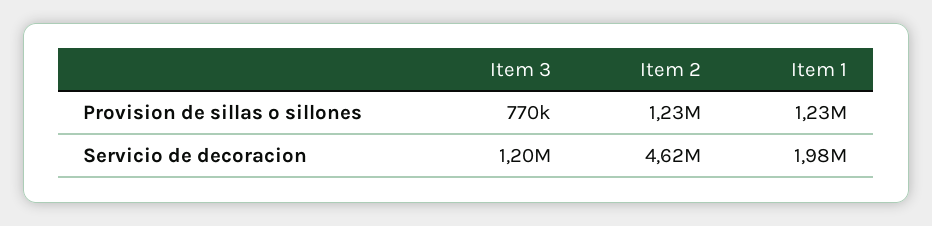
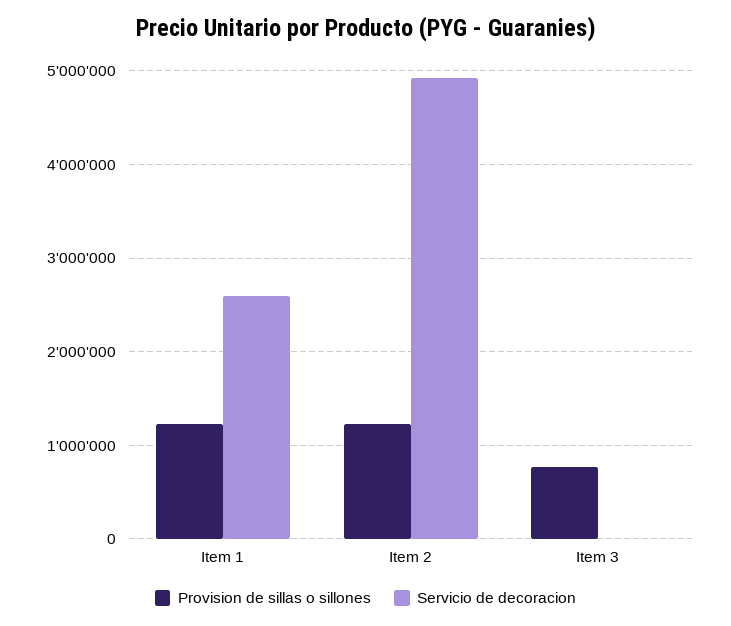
  {
    "Provision de sillas o sillones": {
      "Item 3": 770000,
      "Item 2": 1230000,
      "Item 1": 1230000
    },
    "Servicio de decoracion": {
-     "Item 3": 1200000,
+     "Item 3": 0,
-     "Item 2": 4620000,
+     "Item 2": 4900000,
-     "Item 1": 1980000
+     "Item 1": 2600000
    }
  }

